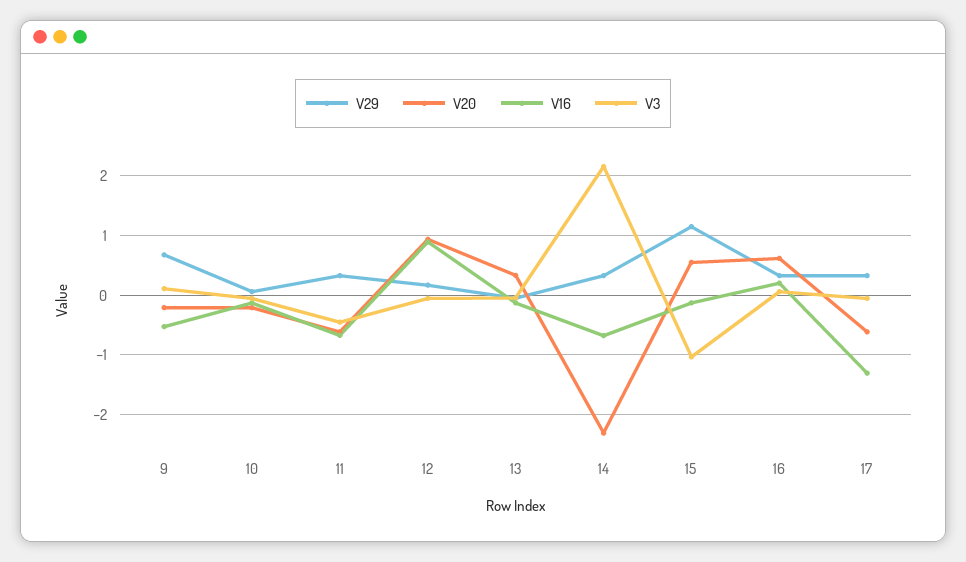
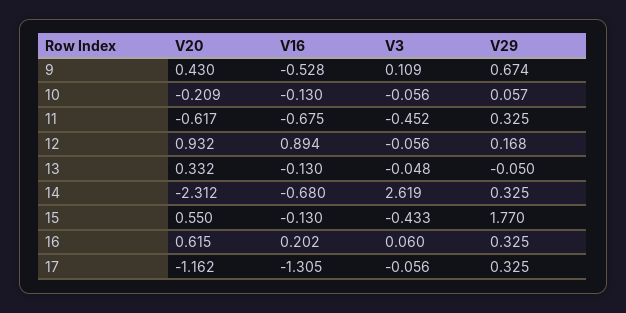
  {
    "V29": {
      "9": 0.674,
      "10": 0.057,
      "11": 0.325,
      "12": 0.168,
      "13": -0.05,
      "14": 0.325,
-     "15": 1.2,
+     "15": 1.77,
      "16": 0.325,
      "17": 0.325
    },
    "V20": {
-     "9": -0.2,
+     "9": 0.43,
      "10": -0.209,
      "11": -0.617,
      "12": 0.932,
      "13": 0.332,
      "14": -2.312,
      "15": 0.55,
      "16": 0.615,
-     "17": -0.6
+     "17": -1.162
    },
    "V16": {
      "9": -0.528,
      "10": -0.13,
      "11": -0.675,
      "12": 0.894,
      "13": -0.13,
      "14": -0.68,
      "15": -0.13,
      "16": 0.202,
      "17": -1.305
    },
    "V3": {
      "9": 0.109,
      "10": -0.056,
      "11": -0.452,
      "12": -0.056,
      "13": -0.048,
-     "14": 2.2,
+     "14": 2.619,
-     "15": -1,
+     "15": -0.433,
      "16": 0.06,
      "17": -0.056
    }
  }

